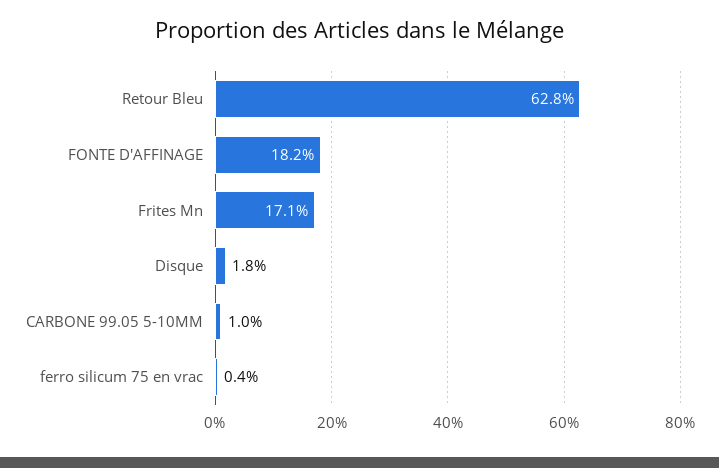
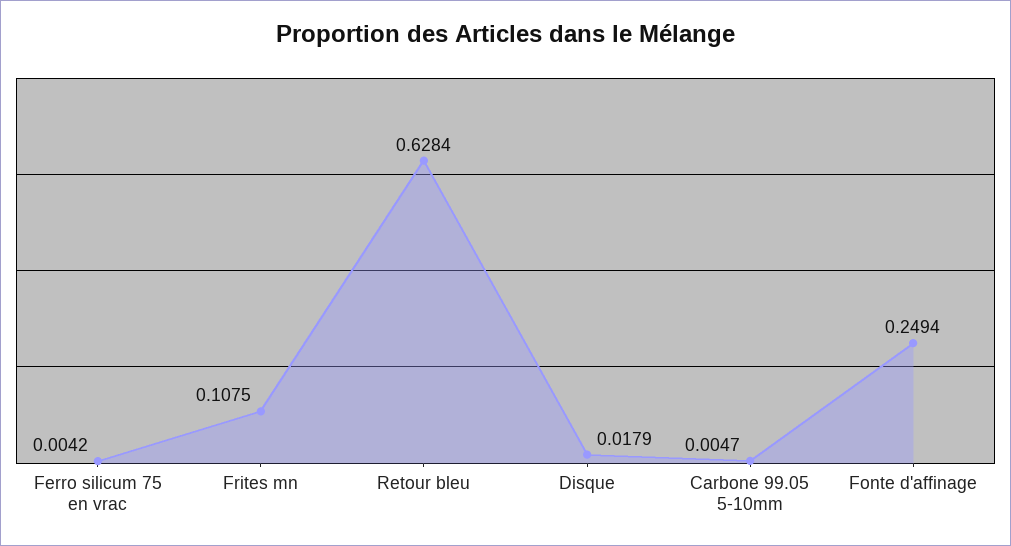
  {
    "Retour Bleu": 0.6284,
-   "FONTE D'AFFINAGE": 0.182,
+   "FONTE D'AFFINAGE": 0.2494,
-   "Frites Mn": 0.171,
+   "Frites Mn": 0.1075,
    "Disque": 0.0179,
-   "CARBONE 99.05 5-10MM": 0.01,
+   "CARBONE 99.05 5-10MM": 0.0047,
    "ferro silicum 75 en vrac": 0.0042
  }

